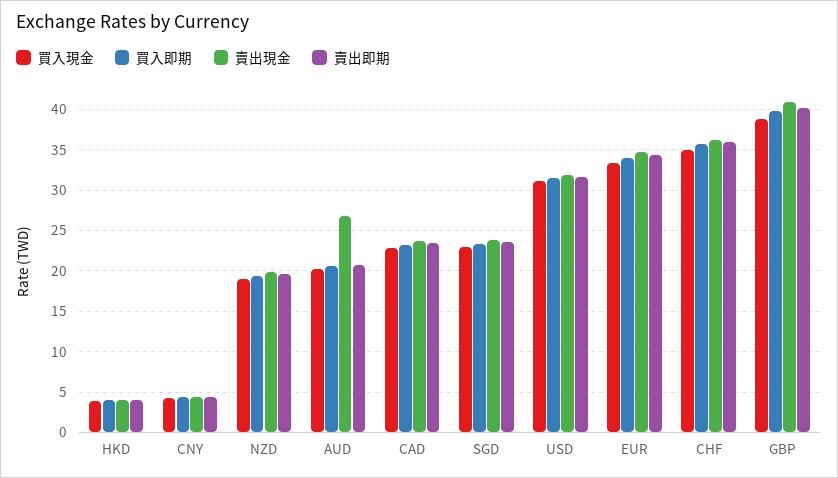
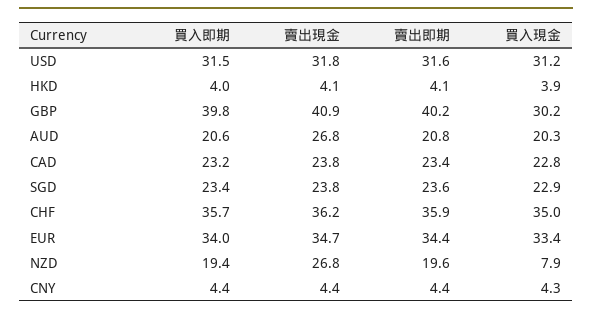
  {
    "買入現金": {
      "HKD": 3.9,
      "CNY": 4.3,
-     "NZD": 19,
+     "NZD": 7.9,
      "AUD": 20.3,
      "CAD": 22.8,
      "SGD": 22.9,
      "USD": 31.2,
      "EUR": 33.4,
      "CHF": 35,
-     "GBP": 39
+     "GBP": 30.2
    },
    "買入即期": {
      "HKD": 4,
      "CNY": 4.4,
      "NZD": 19.4,
      "AUD": 20.6,
      "CAD": 23.2,
      "SGD": 23.4,
      "USD": 31.5,
      "EUR": 34,
      "CHF": 35.7,
      "GBP": 39.8
    },
    "賣出現金": {
      "HKD": 4.1,
      "CNY": 4.4,
-     "NZD": 20,
+     "NZD": 26.8,
      "AUD": 26.8,
      "CAD": 23.8,
      "SGD": 23.8,
      "USD": 31.8,
      "EUR": 34.7,
      "CHF": 36.2,
      "GBP": 40.9
    },
    "賣出即期": {
      "HKD": 4.1,
      "CNY": 4.4,
      "NZD": 19.6,
      "AUD": 20.8,
      "CAD": 23.4,
      "SGD": 23.6,
      "USD": 31.6,
      "EUR": 34.4,
      "CHF": 35.9,
      "GBP": 40.2
    }
  }

